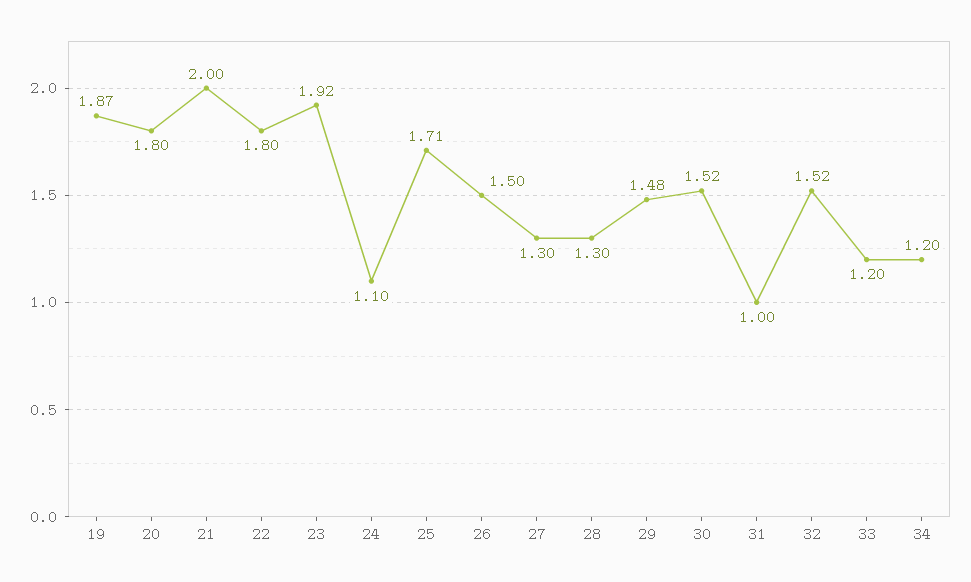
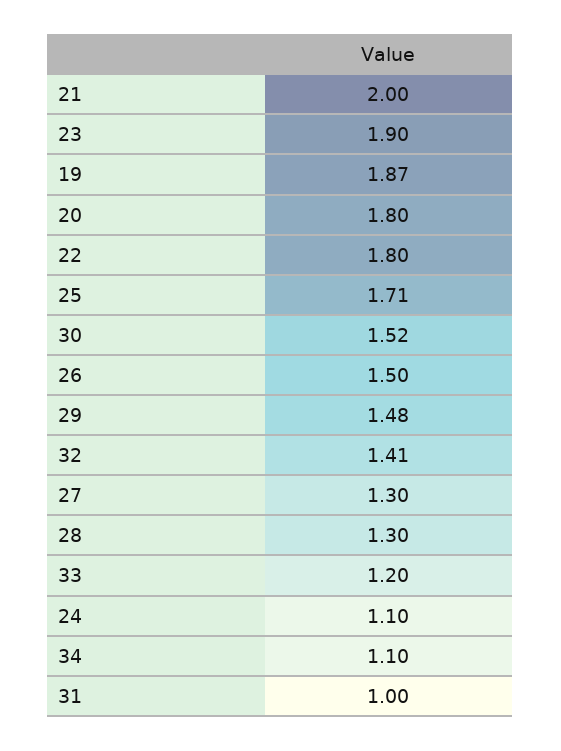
  {
    "19": 1.87,
    "20": 1.8,
    "21": 2,
    "22": 1.8,
-   "23": 1.92,
+   "23": 1.9,
    "24": 1.1,
    "25": 1.71,
    "26": 1.5,
    "27": 1.3,
    "28": 1.3,
    "29": 1.48,
    "30": 1.52,
    "31": 1,
-   "32": 1.52,
+   "32": 1.41,
    "33": 1.2,
-   "34": 1.2
+   "34": 1.1
  }

